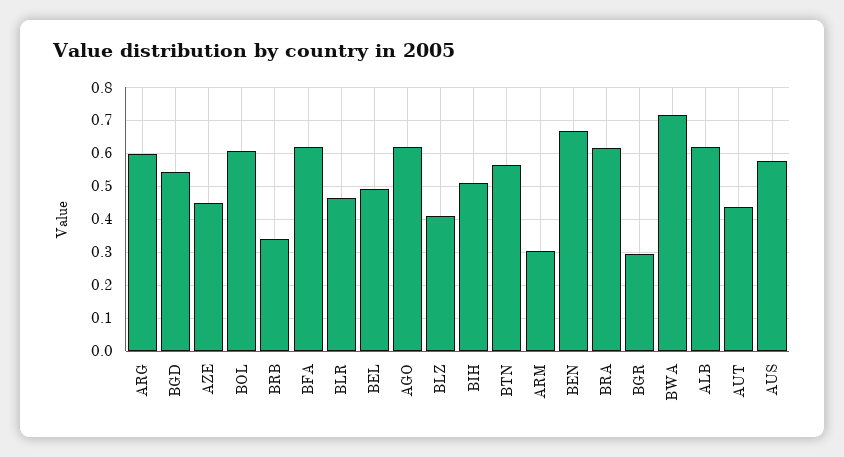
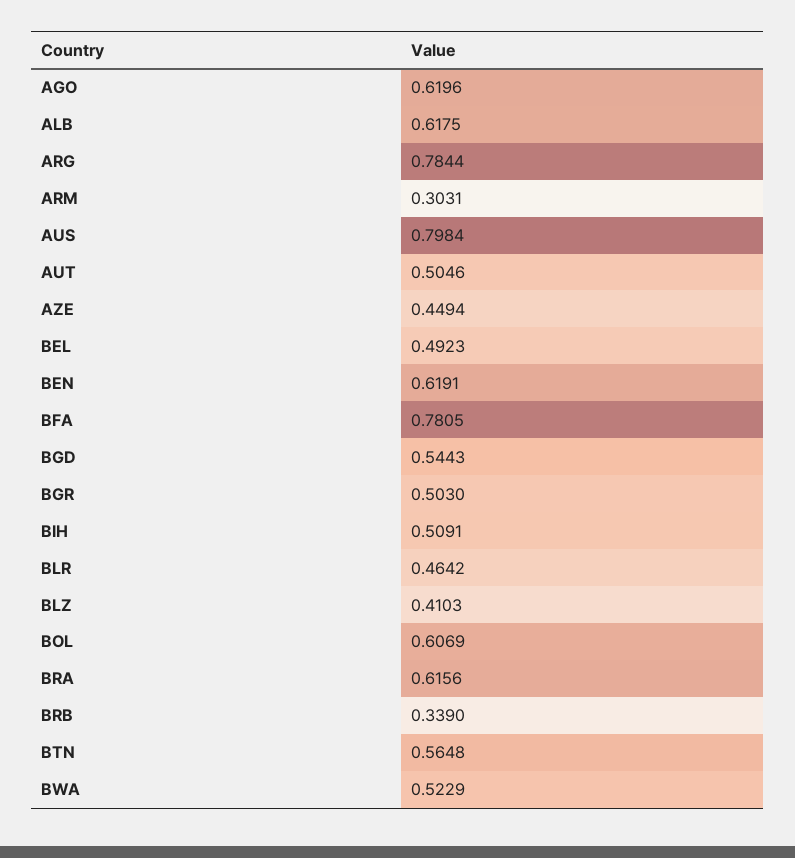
  {
-   "ARG": 0.6,
+   "ARG": 0.7844,
    "BGD": 0.5443,
    "AZE": 0.4494,
    "BOL": 0.6069,
    "BRB": 0.339,
-   "BFA": 0.62,
+   "BFA": 0.7805,
    "BLR": 0.4642,
    "BEL": 0.4923,
    "AGO": 0.6196,
    "BLZ": 0.4103,
    "BIH": 0.5091,
    "BTN": 0.5648,
    "ARM": 0.3031,
-   "BEN": 0.66,
+   "BEN": 0.6191,
    "BRA": 0.6156,
-   "BGR": 0.3,
+   "BGR": 0.503,
-   "BWA": 0.72,
+   "BWA": 0.5229,
    "ALB": 0.6175,
-   "AUT": 0.44,
+   "AUT": 0.5046,
-   "AUS": 0.58
+   "AUS": 0.7984
  }

